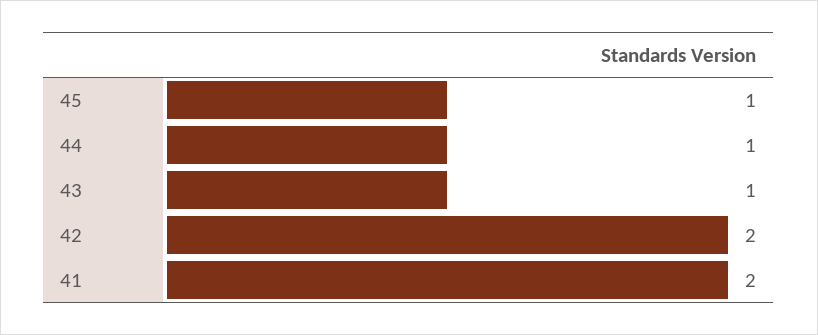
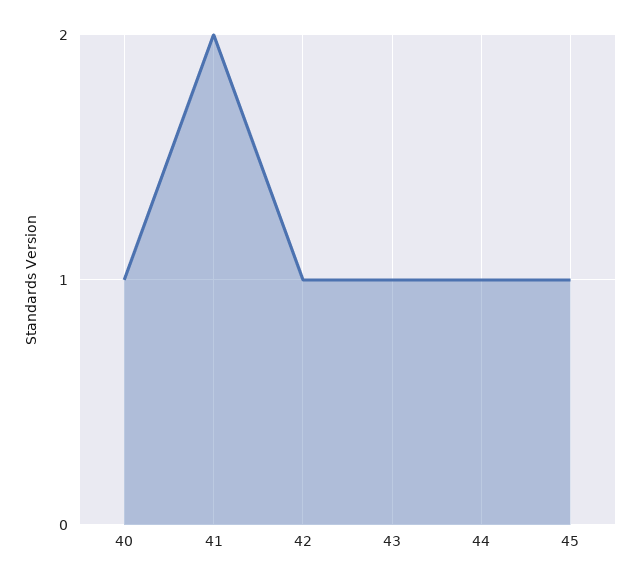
  {
    "45": 1,
    "44": 1,
    "43": 1,
-   "42": 2,
+   "42": 1,
-   "41": 2
+   "41": 2,
+   "40": 1
  }

